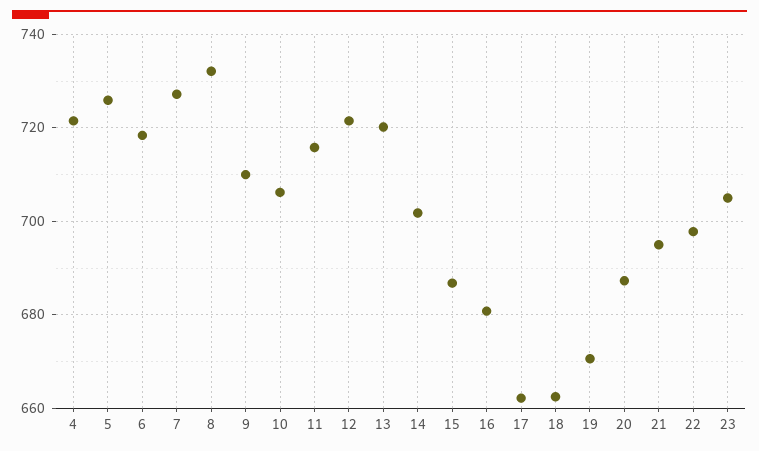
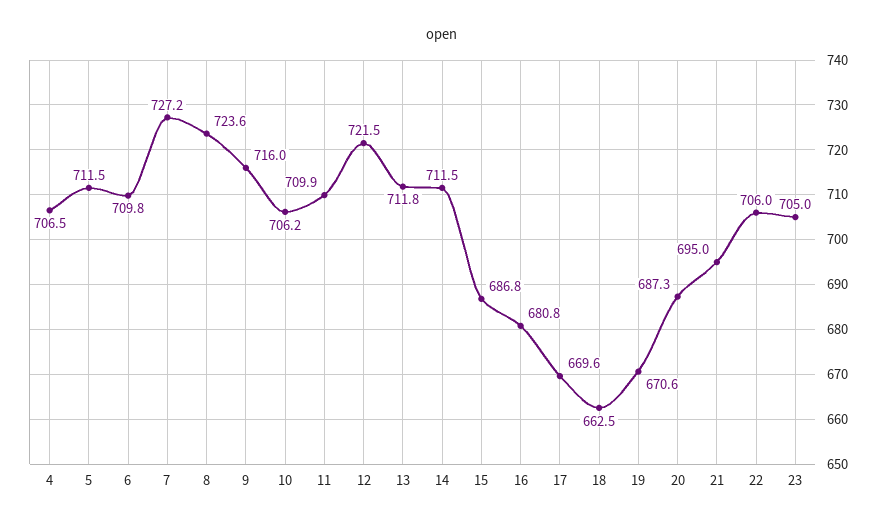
  {
-   "4": 722,
+   "4": 706.5,
-   "5": 726,
+   "5": 711.5,
-   "6": 718,
+   "6": 709.8,
    "7": 727.2,
-   "8": 732,
+   "8": 723.6,
-   "9": 710,
+   "9": 716,
    "10": 706.2,
-   "11": 716,
+   "11": 709.9,
    "12": 721.5,
-   "13": 720,
+   "13": 711.8,
-   "14": 702,
+   "14": 711.5,
    "15": 686.8,
    "16": 680.8,
-   "17": 662,
+   "17": 669.6,
    "18": 662.5,
    "19": 670.6,
    "20": 687.3,
    "21": 695,
-   "22": 698,
+   "22": 706,
    "23": 705
  }

